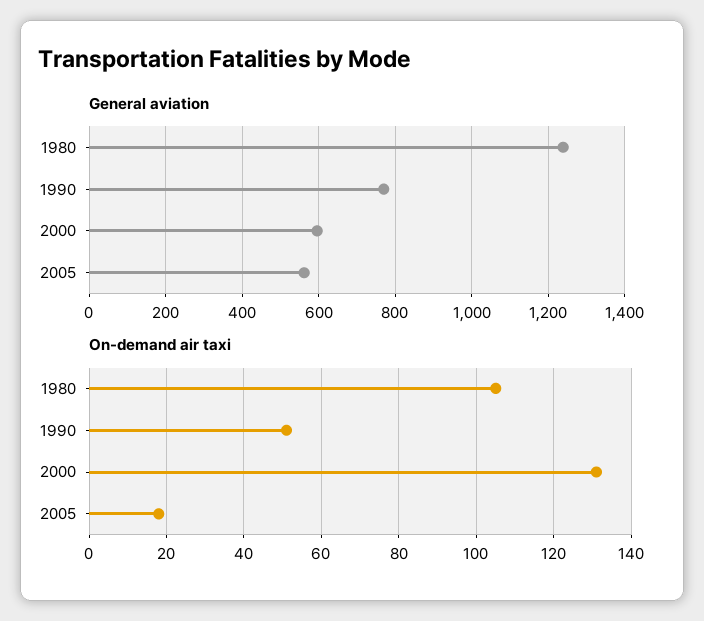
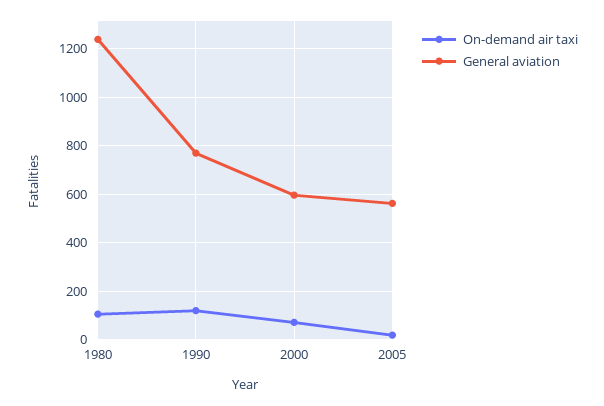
  {
    "General aviation": {
      "1980": 1240,
      "1990": 780,
      "2000": 600,
      "2005": 560
    },
    "On-demand air taxi": {
      "1980": 105,
-     "1990": 50,
+     "1990": 125,
-     "2000": 130,
+     "2000": 75,
      "2005": 20
    }
  }

